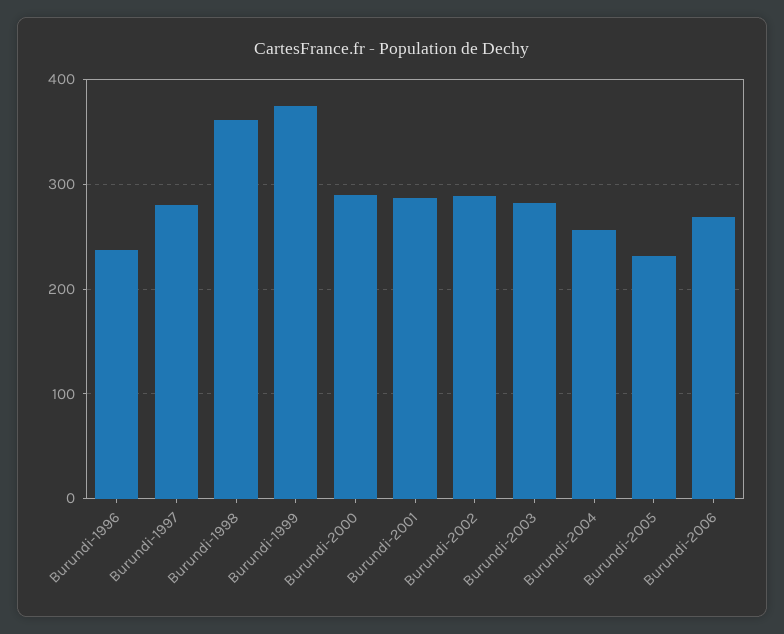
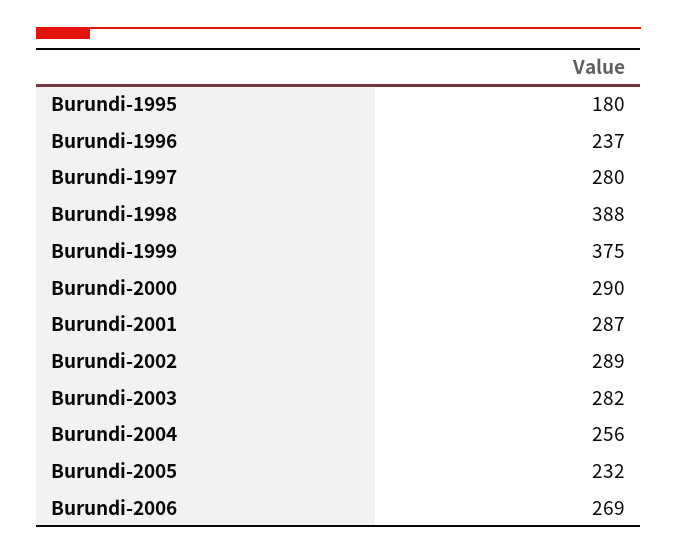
  {
    "Burundi-1996": 237,
    "Burundi-1997": 280,
-   "Burundi-1998": 360,
+   "Burundi-1998": 388,
    "Burundi-1999": 375,
    "Burundi-2000": 290,
    "Burundi-2001": 287,
    "Burundi-2002": 289,
    "Burundi-2003": 282,
    "Burundi-2004": 256,
    "Burundi-2005": 232,
-   "Burundi-2006": 269
+   "Burundi-2006": 269,
+   "Burundi-1995": 180
  }

